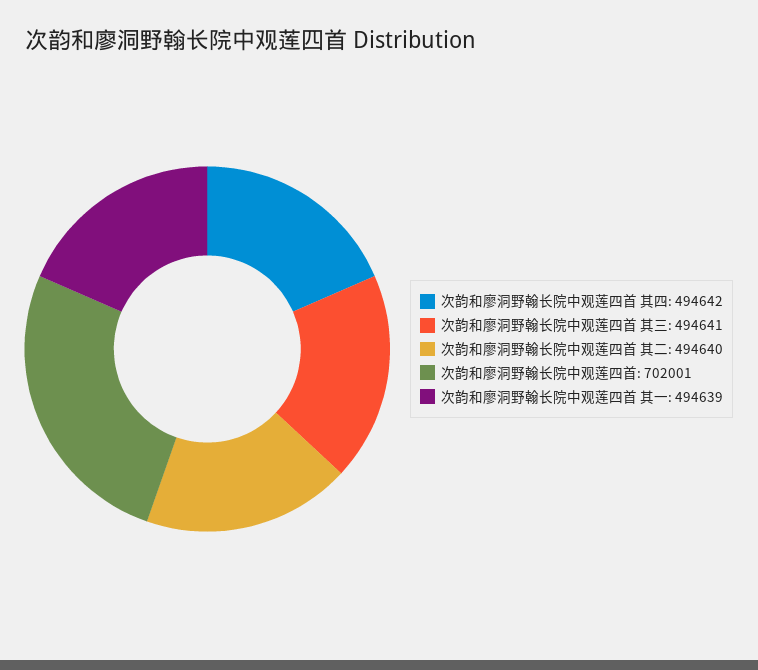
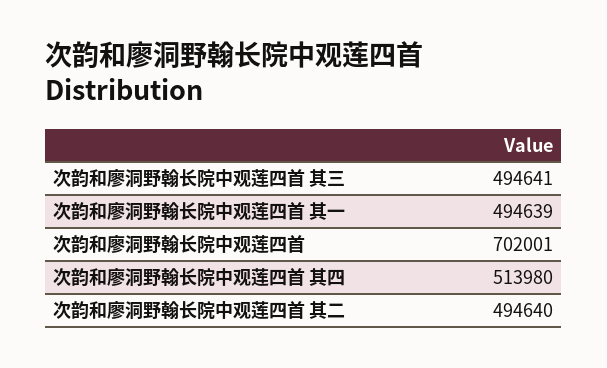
  {
-   "次韵和廖洞野翰长院中观莲四首 其四": 494642,
+   "次韵和廖洞野翰长院中观莲四首 其四": 513980,
    "次韵和廖洞野翰长院中观莲四首 其三": 494641,
    "次韵和廖洞野翰长院中观莲四首 其二": 494640,
    "次韵和廖洞野翰长院中观莲四首": 702001,
    "次韵和廖洞野翰长院中观莲四首 其一": 494639
  }

